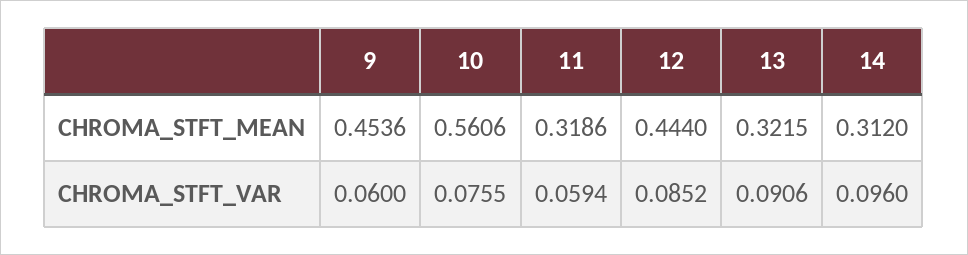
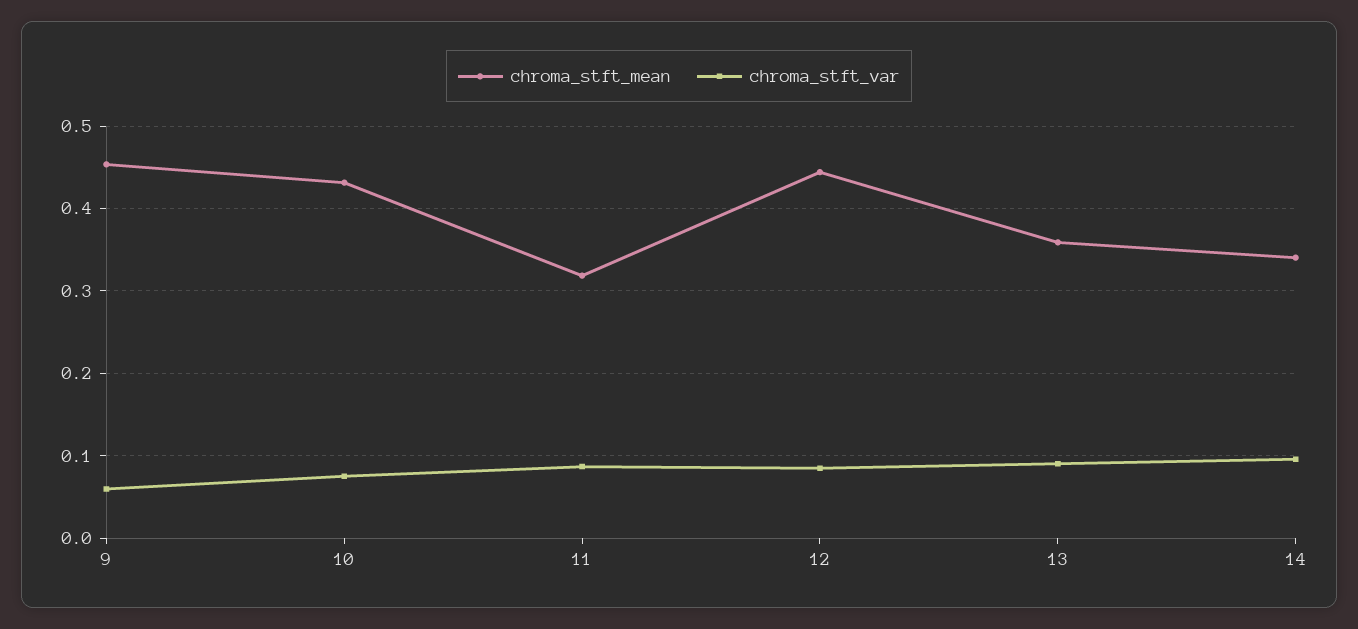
  {
    "CHROMA_STFT_MEAN": {
      "9": 0.4536,
-     "10": 0.5606,
+     "10": 0.43,
      "11": 0.3186,
      "12": 0.444,
-     "13": 0.3215,
+     "13": 0.36,
-     "14": 0.312
+     "14": 0.34
    },
    "CHROMA_STFT_VAR": {
      "9": 0.06,
      "10": 0.0755,
-     "11": 0.0594,
+     "11": 0.09,
      "12": 0.0852,
      "13": 0.0906,
      "14": 0.096
    }
  }

